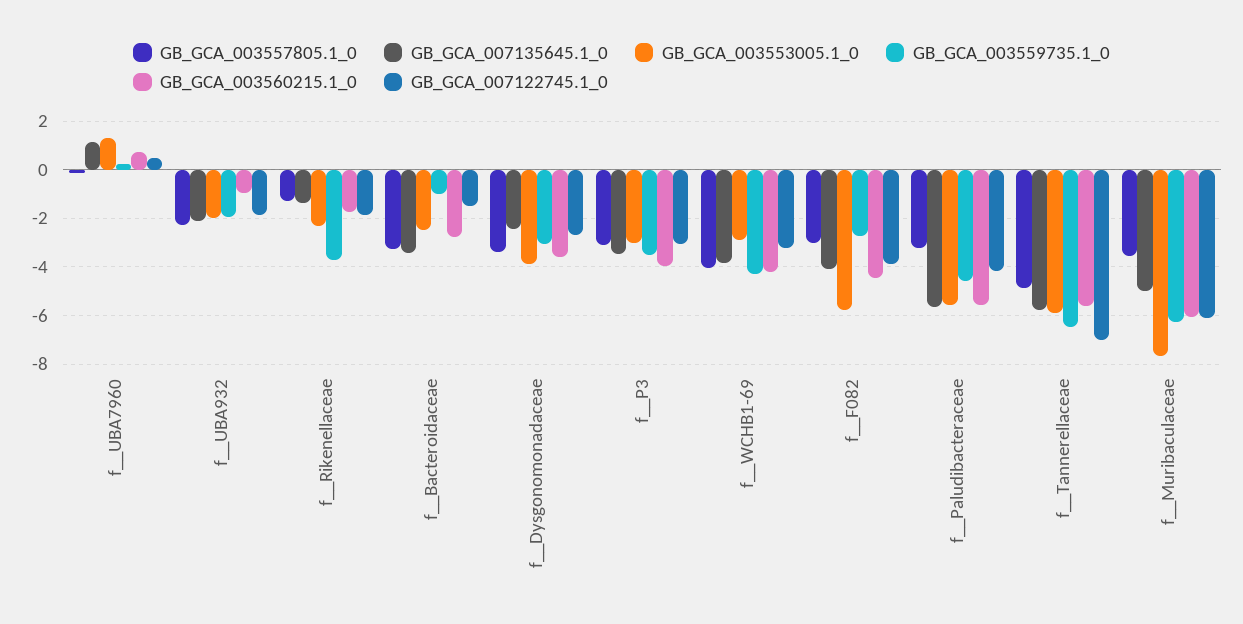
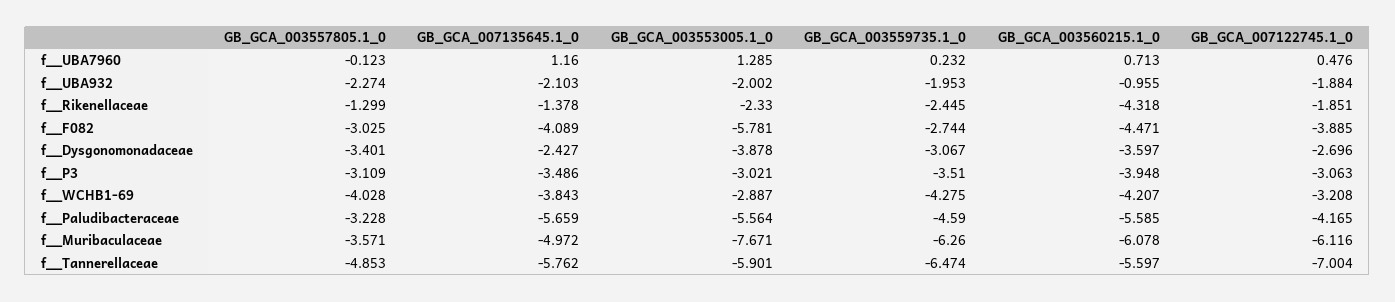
  {
    "GB_GCA_003557805.1_0": {
      "f__UBA7960": -0.123,
      "f__UBA932": -2.274,
      "f__Rikenellaceae": -1.299,
-     "f__Bacteroidaceae": -3.25,
      "f__Dysgonomonadaceae": -3.401,
      "f__P3": -3.109,
      "f__WCHB1-69": -4.028,
      "f__F082": -3.025,
      "f__Paludibacteraceae": -3.228,
      "f__Tannerellaceae": -4.853,
      "f__Muribaculaceae": -3.571
    },
    "GB_GCA_007135645.1_0": {
      "f__UBA7960": 1.16,
      "f__UBA932": -2.103,
      "f__Rikenellaceae": -1.378,
-     "f__Bacteroidaceae": -3.5,
      "f__Dysgonomonadaceae": -2.427,
      "f__P3": -3.486,
      "f__WCHB1-69": -3.843,
      "f__F082": -4.089,
      "f__Paludibacteraceae": -5.659,
      "f__Tannerellaceae": -5.762,
      "f__Muribaculaceae": -4.972
    },
    "GB_GCA_003553005.1_0": {
      "f__UBA7960": 1.285,
      "f__UBA932": -2.002,
      "f__Rikenellaceae": -2.33,
-     "f__Bacteroidaceae": -2.5,
      "f__Dysgonomonadaceae": -3.878,
      "f__P3": -3.021,
      "f__WCHB1-69": -2.887,
      "f__F082": -5.781,
      "f__Paludibacteraceae": -5.564,
      "f__Tannerellaceae": -5.901,
      "f__Muribaculaceae": -7.671
    },
    "GB_GCA_003559735.1_0": {
      "f__UBA7960": 0.232,
      "f__UBA932": -1.953,
-     "f__Rikenellaceae": -3.75,
+     "f__Rikenellaceae": -2.445,
-     "f__Bacteroidaceae": -1,
      "f__Dysgonomonadaceae": -3.067,
      "f__P3": -3.51,
      "f__WCHB1-69": -4.275,
      "f__F082": -2.744,
      "f__Paludibacteraceae": -4.59,
      "f__Tannerellaceae": -6.474,
      "f__Muribaculaceae": -6.26
    },
    "GB_GCA_003560215.1_0": {
      "f__UBA7960": 0.713,
      "f__UBA932": -0.955,
-     "f__Rikenellaceae": -1.75,
+     "f__Rikenellaceae": -4.318,
-     "f__Bacteroidaceae": -2.75,
      "f__Dysgonomonadaceae": -3.597,
      "f__P3": -3.948,
      "f__WCHB1-69": -4.207,
      "f__F082": -4.471,
      "f__Paludibacteraceae": -5.585,
      "f__Tannerellaceae": -5.597,
      "f__Muribaculaceae": -6.078
    },
    "GB_GCA_007122745.1_0": {
      "f__UBA7960": 0.476,
      "f__UBA932": -1.884,
      "f__Rikenellaceae": -1.851,
-     "f__Bacteroidaceae": -1.5,
      "f__Dysgonomonadaceae": -2.696,
      "f__P3": -3.063,
      "f__WCHB1-69": -3.208,
      "f__F082": -3.885,
      "f__Paludibacteraceae": -4.165,
      "f__Tannerellaceae": -7.004,
      "f__Muribaculaceae": -6.116
    }
  }

